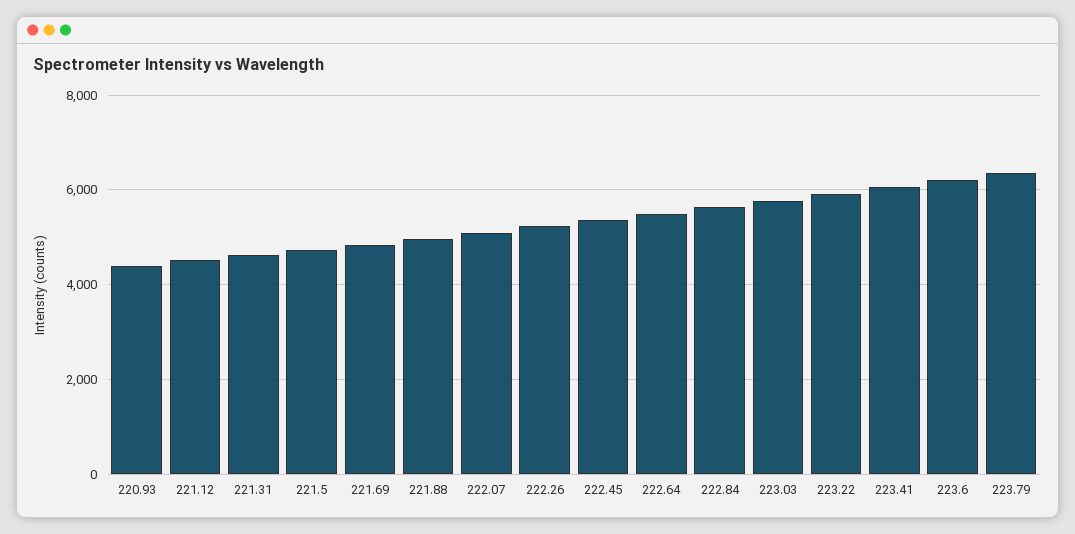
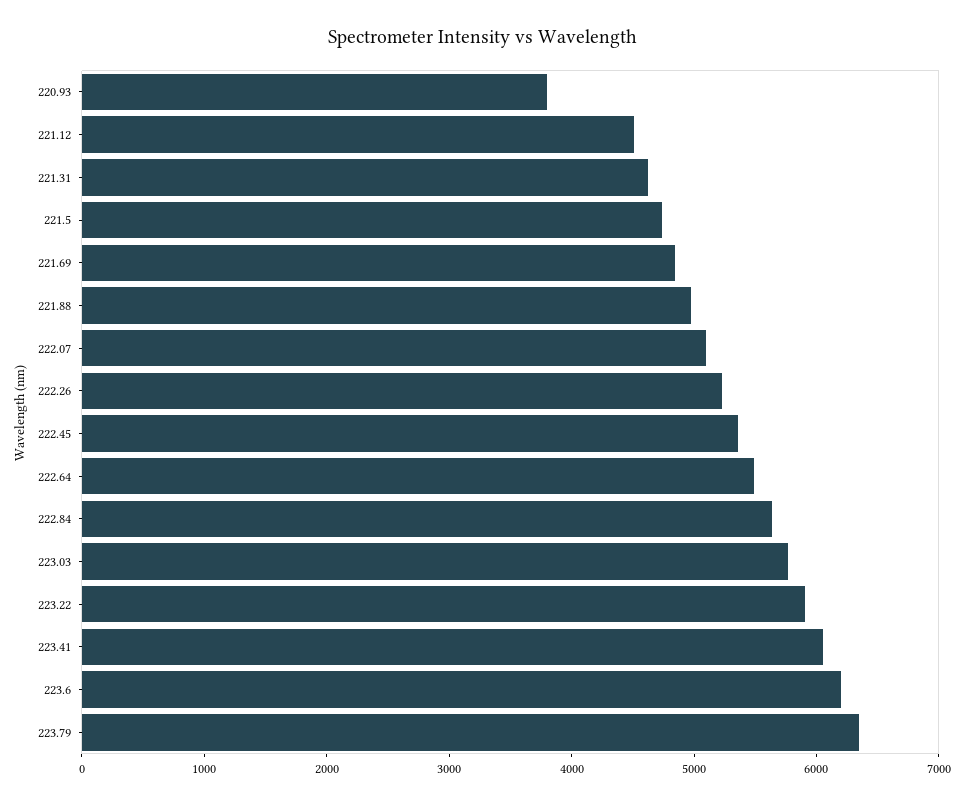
  {
-   "220.93": 4400,
+   "220.93": 3800,
    "221.12": 4600,
    "221.31": 4600,
    "221.5": 4800,
    "221.69": 4800,
    "221.88": 5000,
    "222.07": 5200,
    "222.26": 5200,
    "222.45": 5400,
    "222.64": 5400,
    "222.84": 5600,
    "223.03": 5800,
    "223.22": 6000,
    "223.41": 6000,
    "223.6": 6200,
    "223.79": 6400
  }

